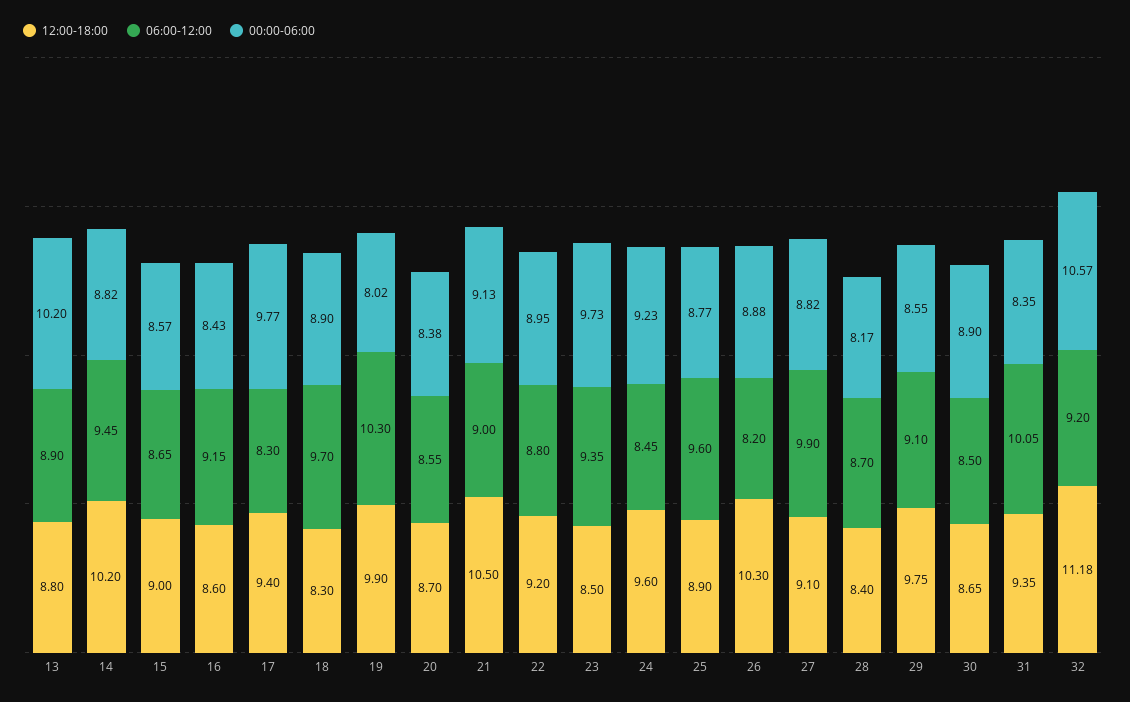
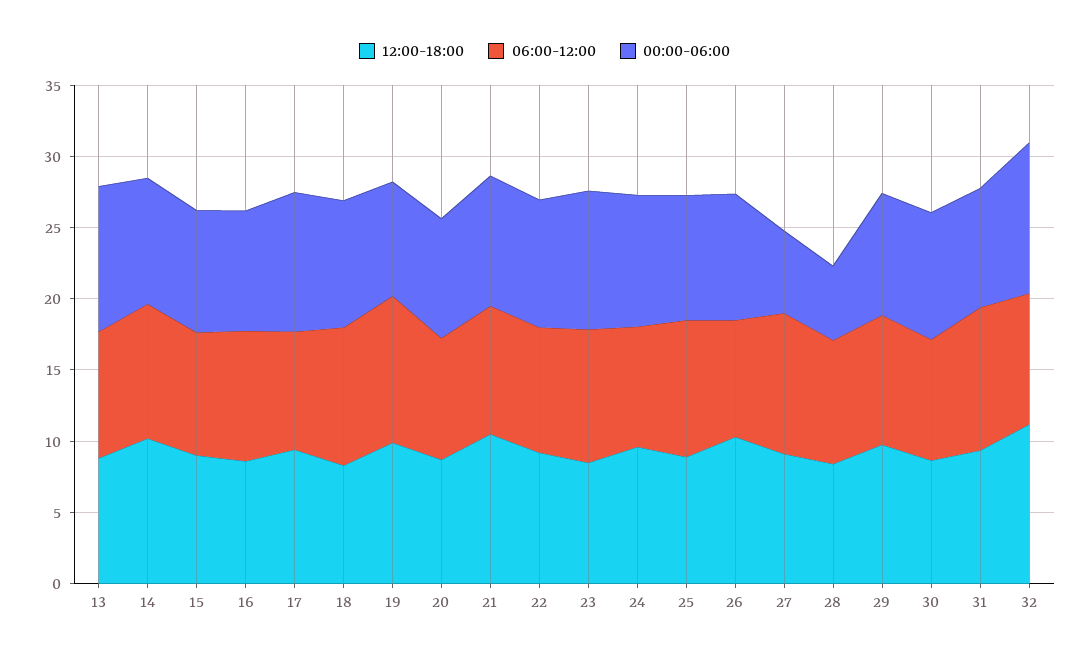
  {
    "12:00-18:00": {
      "13": 8.8,
      "14": 10.2,
      "15": 9,
      "16": 8.6,
      "17": 9.4,
      "18": 8.3,
      "19": 9.9,
      "20": 8.7,
      "21": 10.5,
      "22": 9.2,
      "23": 8.5,
      "24": 9.6,
      "25": 8.9,
      "26": 10.3,
      "27": 9.1,
      "28": 8.4,
      "29": 9.75,
      "30": 8.65,
      "31": 9.35,
      "32": 11.18
    },
    "06:00-12:00": {
      "13": 8.9,
      "14": 9.45,
      "15": 8.65,
      "16": 9.15,
      "17": 8.3,
      "18": 9.7,
      "19": 10.3,
      "20": 8.55,
      "21": 9,
      "22": 8.8,
      "23": 9.35,
      "24": 8.45,
      "25": 9.6,
      "26": 8.2,
      "27": 9.9,
      "28": 8.7,
      "29": 9.1,
      "30": 8.5,
      "31": 10.05,
      "32": 9.2
    },
    "00:00-06:00": {
      "13": 10.2,
      "14": 8.82,
      "15": 8.57,
      "16": 8.43,
      "17": 9.77,
      "18": 8.9,
      "19": 8.02,
      "20": 8.38,
      "21": 9.13,
      "22": 8.95,
      "23": 9.73,
      "24": 9.23,
      "25": 8.77,
      "26": 8.88,
-     "27": 8.82,
+     "27": 6,
-     "28": 8.17,
+     "28": 5,
      "29": 8.55,
      "30": 8.9,
      "31": 8.35,
      "32": 10.57
    }
  }

